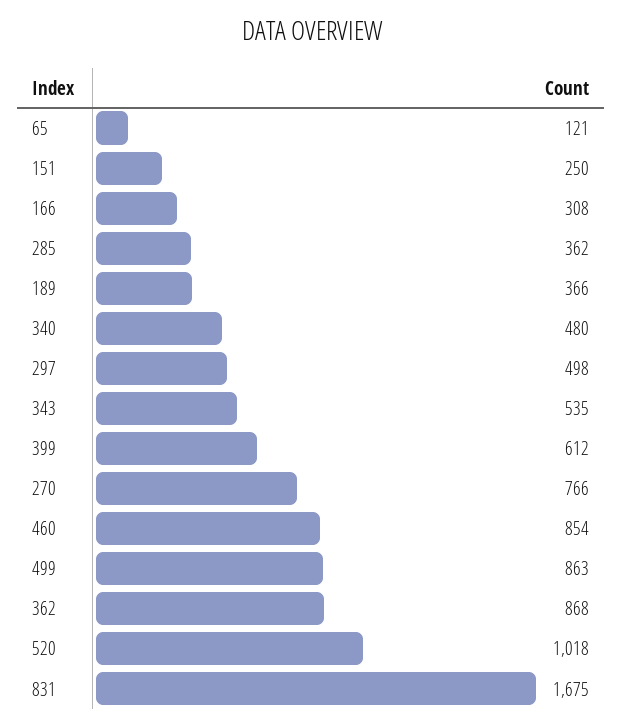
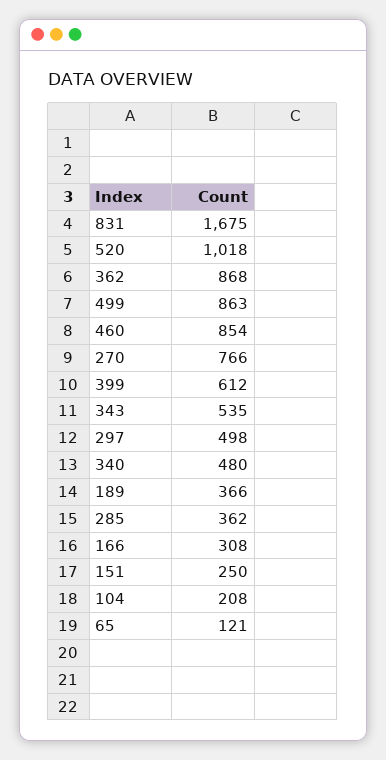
  {
    "65": 121,
    "151": 250,
    "166": 308,
    "285": 362,
    "189": 366,
    "340": 480,
    "297": 498,
    "343": 535,
    "399": 612,
    "270": 766,
    "460": 854,
    "499": 863,
    "362": 868,
    "520": 1018,
-   "831": 1675
+   "831": 1675,
+   "104": 208
  }

